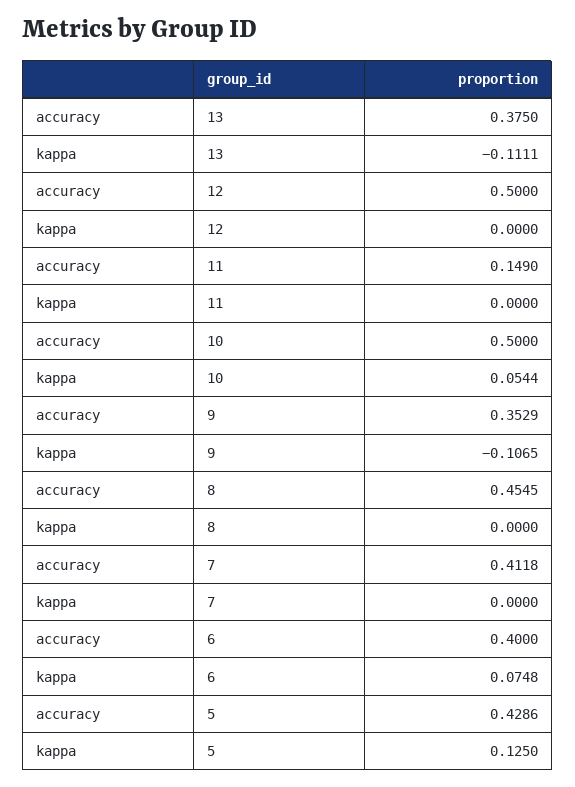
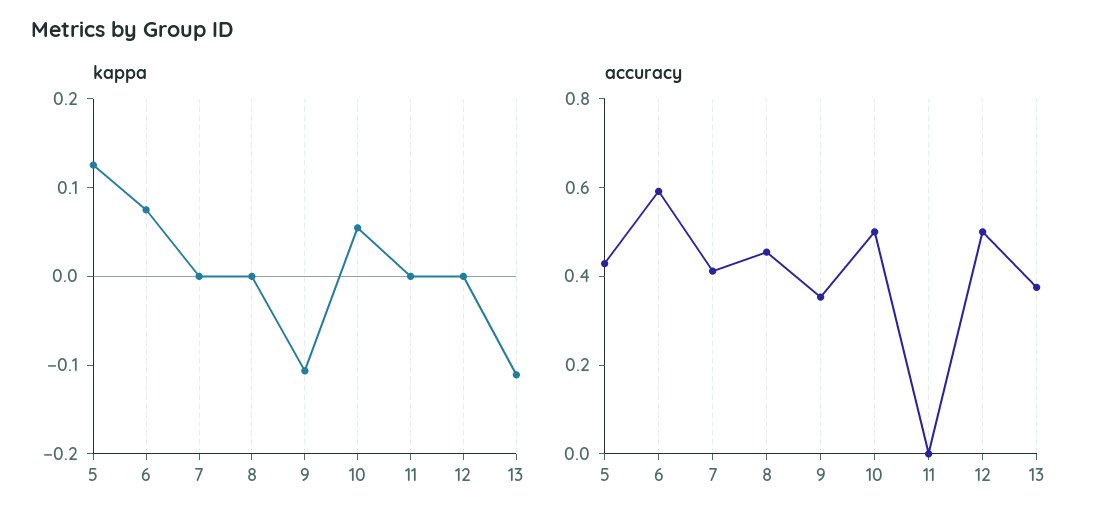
  {
    "accuracy": {
      "13": 0.375,
      "12": 0.5,
-     "11": 0.149,
+     "11": 0,
      "10": 0.5,
      "9": 0.3529,
      "8": 0.4545,
      "7": 0.4118,
-     "6": 0.4,
+     "6": 0.6,
      "5": 0.4286
    },
    "kappa": {
      "13": -0.1111,
      "12": 0,
      "11": 0,
      "10": 0.0544,
      "9": -0.1065,
      "8": 0,
      "7": 0,
      "6": 0.0748,
      "5": 0.125
    }
  }

